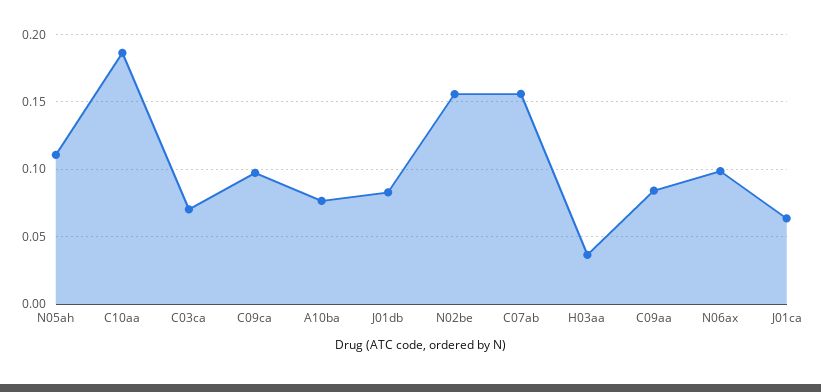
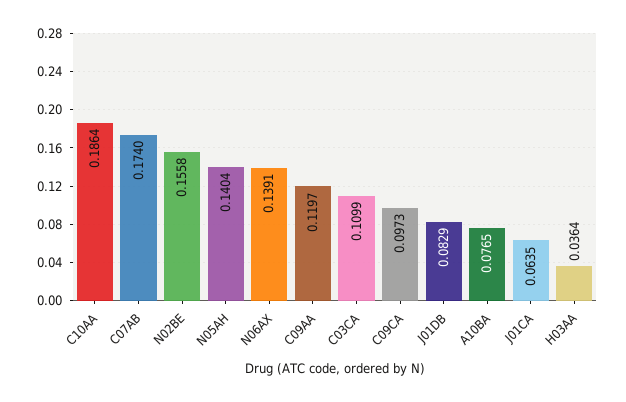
  {
-   "N05ah": 0.11,
+   "N05ah": 0.1404,
    "C10aa": 0.1864,
-   "C03ca": 0.07,
+   "C03ca": 0.1099,
    "C09ca": 0.0973,
    "A10ba": 0.0765,
    "J01db": 0.0829,
    "N02be": 0.1558,
-   "C07ab": 0.155,
+   "C07ab": 0.174,
    "H03aa": 0.0364,
-   "C09aa": 0.085,
+   "C09aa": 0.1197,
-   "N06ax": 0.1,
+   "N06ax": 0.1391,
    "J01ca": 0.0635
  }

